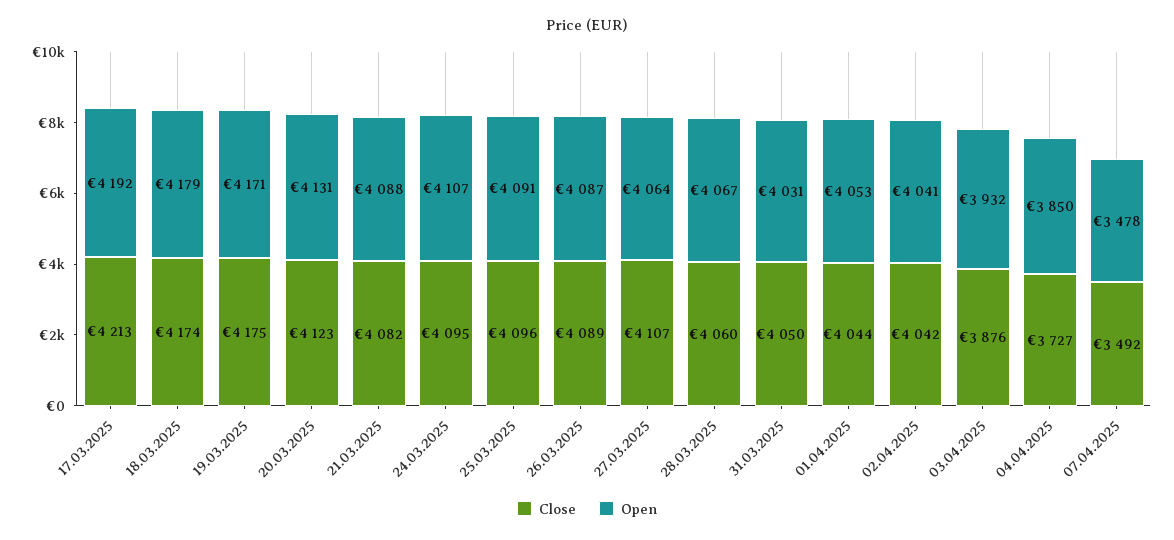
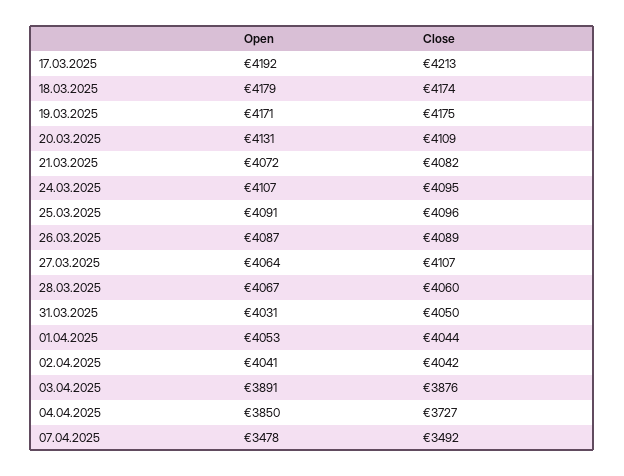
  {
    "Close": {
      "17.03.2025": 4213,
      "18.03.2025": 4174,
      "19.03.2025": 4175,
-     "20.03.2025": 4123,
+     "20.03.2025": 4109,
      "21.03.2025": 4082,
      "24.03.2025": 4095,
      "25.03.2025": 4096,
      "26.03.2025": 4089,
      "27.03.2025": 4107,
      "28.03.2025": 4060,
      "31.03.2025": 4050,
      "01.04.2025": 4044,
      "02.04.2025": 4042,
      "03.04.2025": 3876,
      "04.04.2025": 3727,
      "07.04.2025": 3492
    },
    "Open": {
      "17.03.2025": 4192,
      "18.03.2025": 4179,
      "19.03.2025": 4171,
      "20.03.2025": 4131,
-     "21.03.2025": 4088,
+     "21.03.2025": 4072,
      "24.03.2025": 4107,
      "25.03.2025": 4091,
      "26.03.2025": 4087,
      "27.03.2025": 4064,
      "28.03.2025": 4067,
      "31.03.2025": 4031,
      "01.04.2025": 4053,
      "02.04.2025": 4041,
-     "03.04.2025": 3932,
+     "03.04.2025": 3891,
      "04.04.2025": 3850,
      "07.04.2025": 3478
    }
  }

